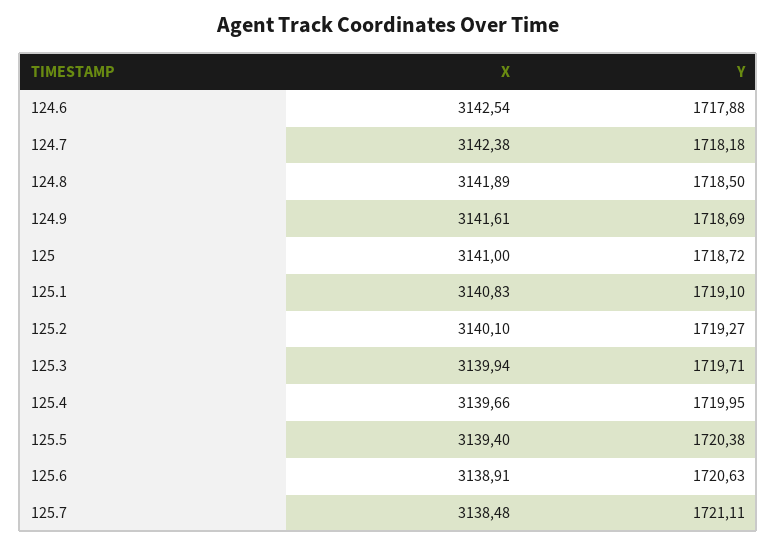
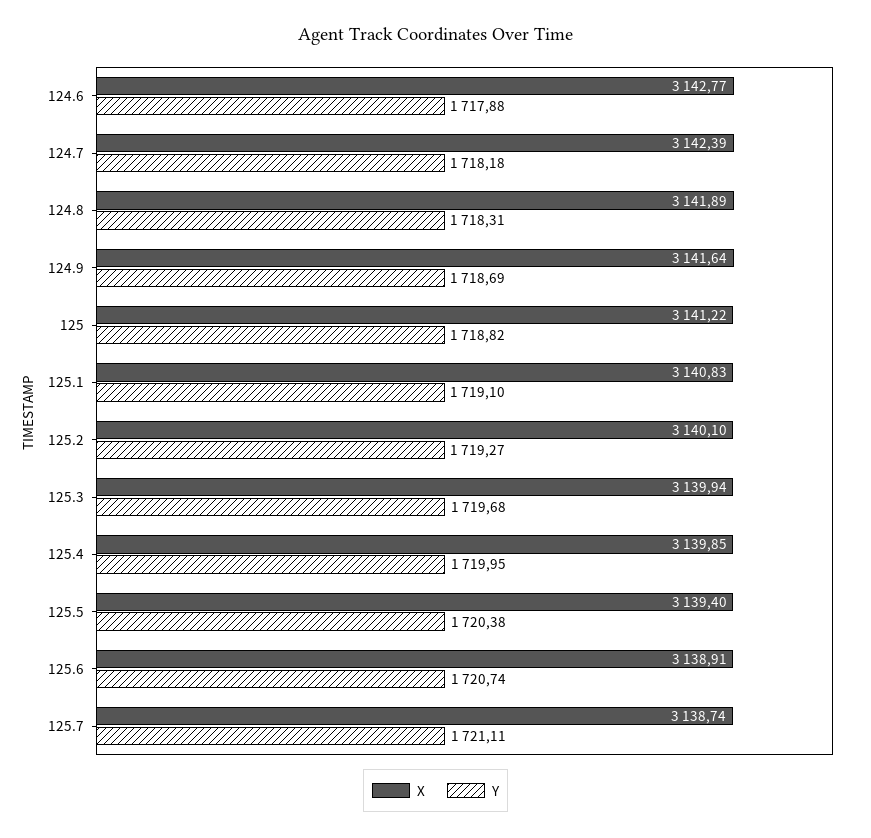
  {
    "X": {
-     "124.6": 3142.54,
+     "124.6": 3142.77,
-     "124.7": 3142.38,
+     "124.7": 3142.39,
      "124.8": 3141.89,
-     "124.9": 3141.61,
+     "124.9": 3141.64,
-     "125": 3141,
+     "125": 3141.22,
      "125.1": 3140.83,
      "125.2": 3140.1,
      "125.3": 3139.94,
-     "125.4": 3139.66,
+     "125.4": 3139.85,
      "125.5": 3139.4,
      "125.6": 3138.91,
-     "125.7": 3138.48
+     "125.7": 3138.74
    },
    "Y": {
      "124.6": 1717.88,
      "124.7": 1718.18,
-     "124.8": 1718.5,
+     "124.8": 1718.31,
      "124.9": 1718.69,
-     "125": 1718.72,
+     "125": 1718.82,
      "125.1": 1719.1,
      "125.2": 1719.27,
-     "125.3": 1719.71,
+     "125.3": 1719.68,
      "125.4": 1719.95,
      "125.5": 1720.38,
-     "125.6": 1720.63,
+     "125.6": 1720.74,
      "125.7": 1721.11
    }
  }

